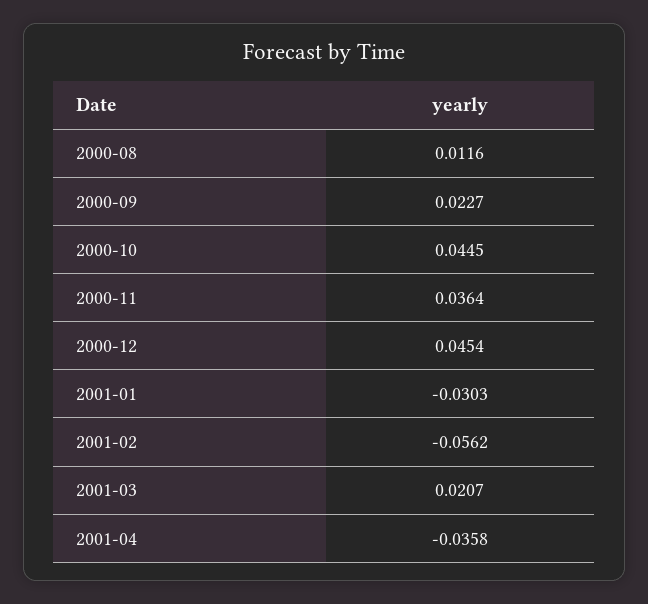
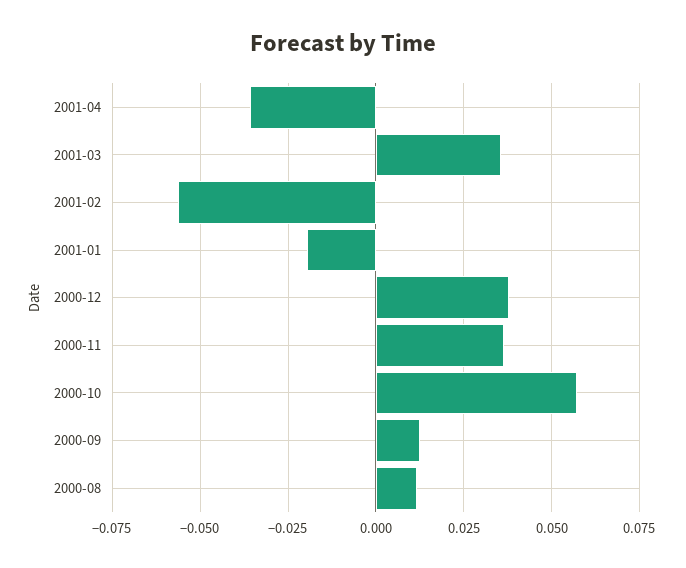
  {
    "2000-08": 0.0116,
-   "2000-09": 0.0227,
+   "2000-09": 0.0125,
-   "2000-10": 0.0445,
+   "2000-10": 0.0575,
    "2000-11": 0.0364,
-   "2000-12": 0.0454,
+   "2000-12": 0.0375,
-   "2001-01": -0.0303,
+   "2001-01": -0.02,
    "2001-02": -0.0562,
-   "2001-03": 0.0207,
+   "2001-03": 0.035,
    "2001-04": -0.0358
  }

